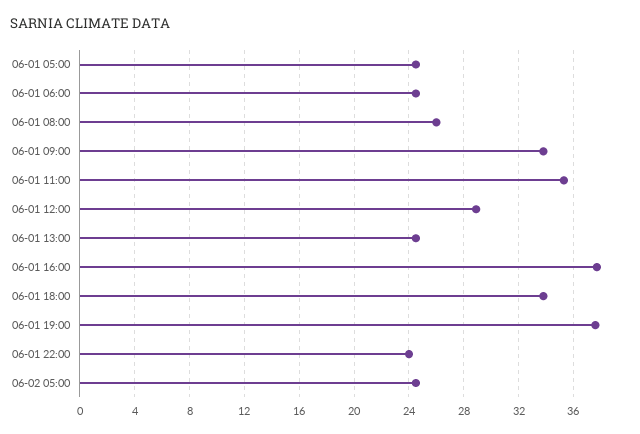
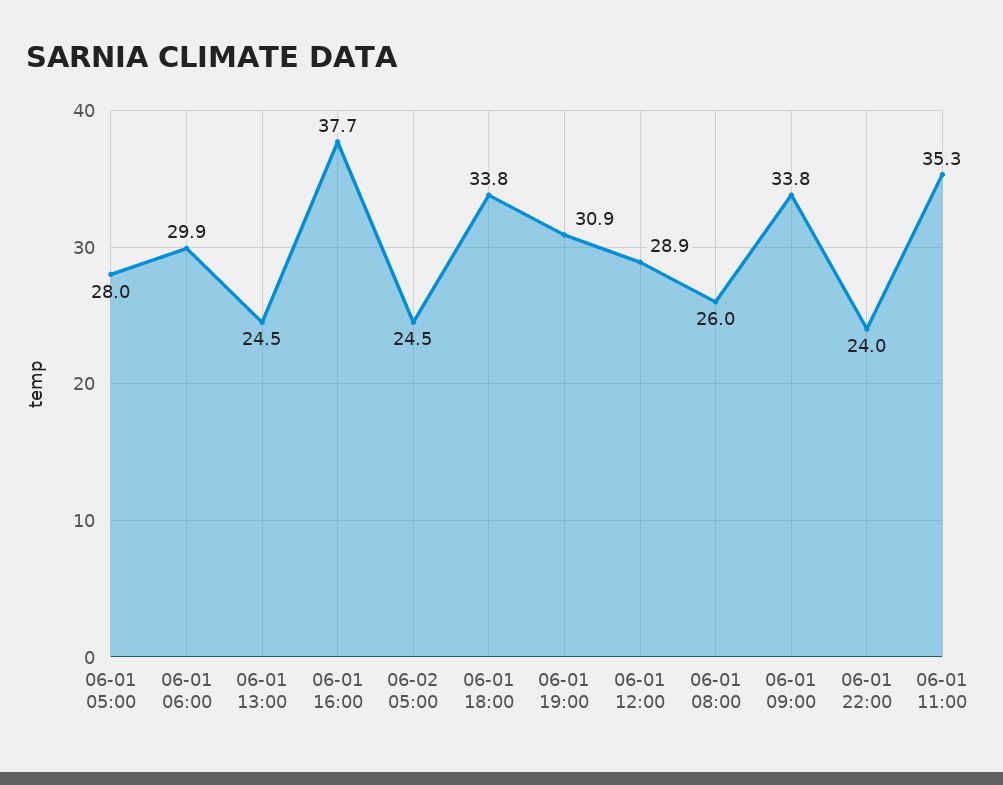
  {
-   "06-01 05:00": 24.5,
+   "06-01 05:00": 28,
-   "06-01 06:00": 24.5,
+   "06-01 06:00": 29.9,
    "06-01 08:00": 26,
    "06-01 09:00": 33.8,
    "06-01 11:00": 35.3,
    "06-01 12:00": 28.9,
    "06-01 13:00": 24.5,
    "06-01 16:00": 37.7,
    "06-01 18:00": 33.8,
-   "06-01 19:00": 37.5,
+   "06-01 19:00": 30.9,
    "06-01 22:00": 24,
    "06-02 05:00": 24.5
  }

